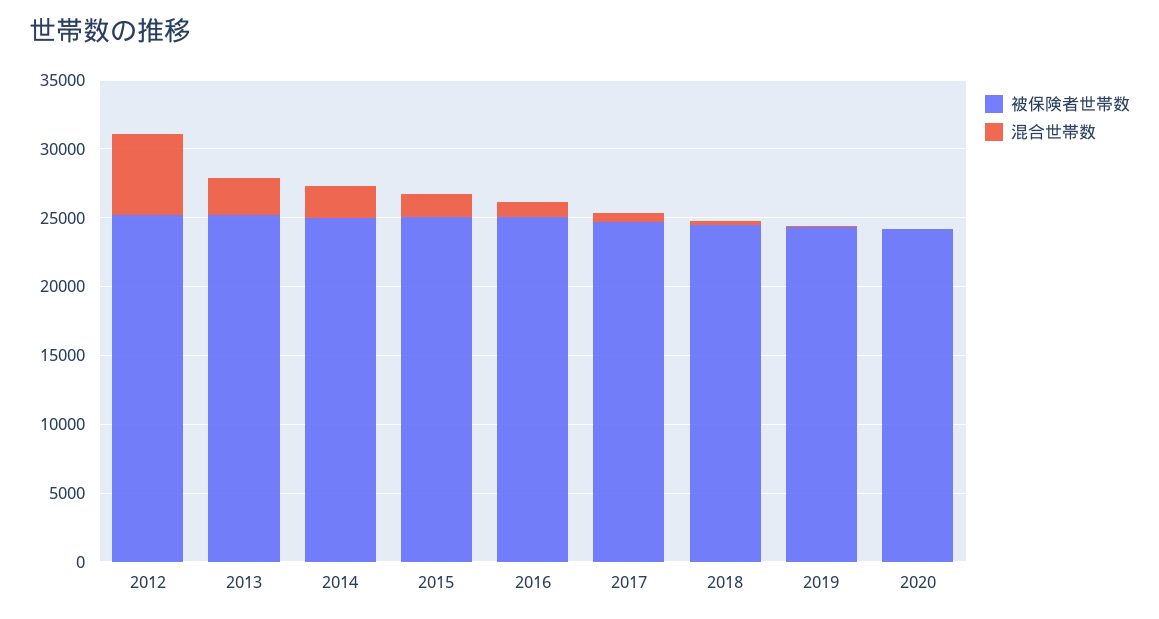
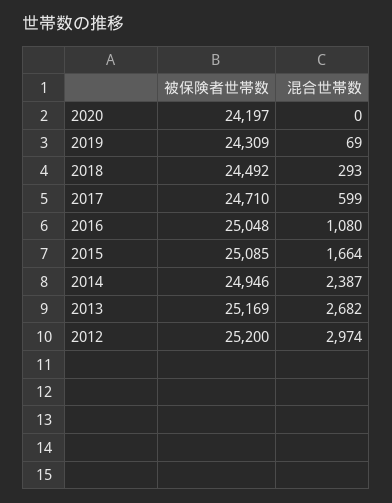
  {
    "被保険者世帯数": {
      "2012": 25200,
      "2013": 25169,
      "2014": 24946,
      "2015": 25085,
      "2016": 25048,
      "2017": 24710,
      "2018": 24492,
      "2019": 24309,
      "2020": 24197
    },
    "混合世帯数": {
-     "2012": 6000,
+     "2012": 2974,
      "2013": 2682,
      "2014": 2387,
      "2015": 1664,
      "2016": 1080,
      "2017": 599,
      "2018": 293,
      "2019": 69,
      "2020": 0
    }
  }

